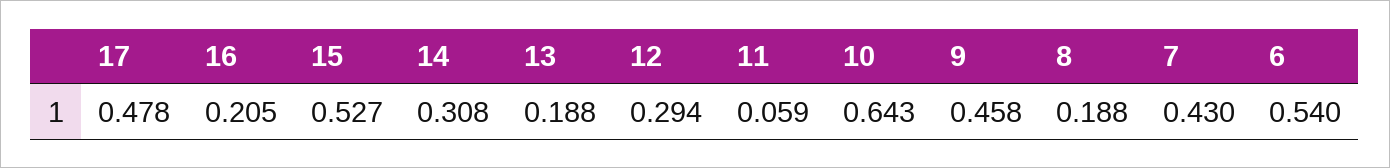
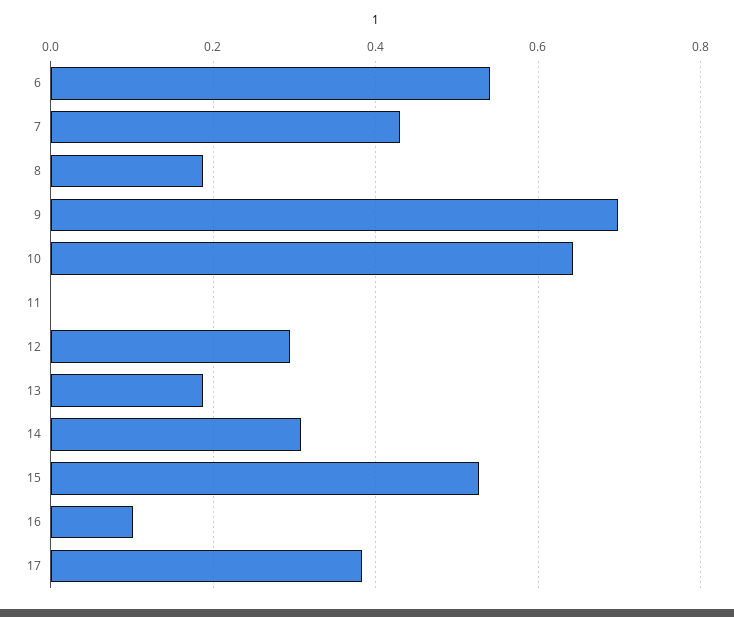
  {
-   "17": 0.478,
+   "17": 0.38,
-   "16": 0.205,
+   "16": 0.1,
    "15": 0.527,
    "14": 0.308,
    "13": 0.188,
    "12": 0.294,
-   "11": 0.059,
+   "11": 0,
    "10": 0.643,
-   "9": 0.458,
+   "9": 0.7,
    "8": 0.188,
    "7": 0.43,
    "6": 0.54
  }

